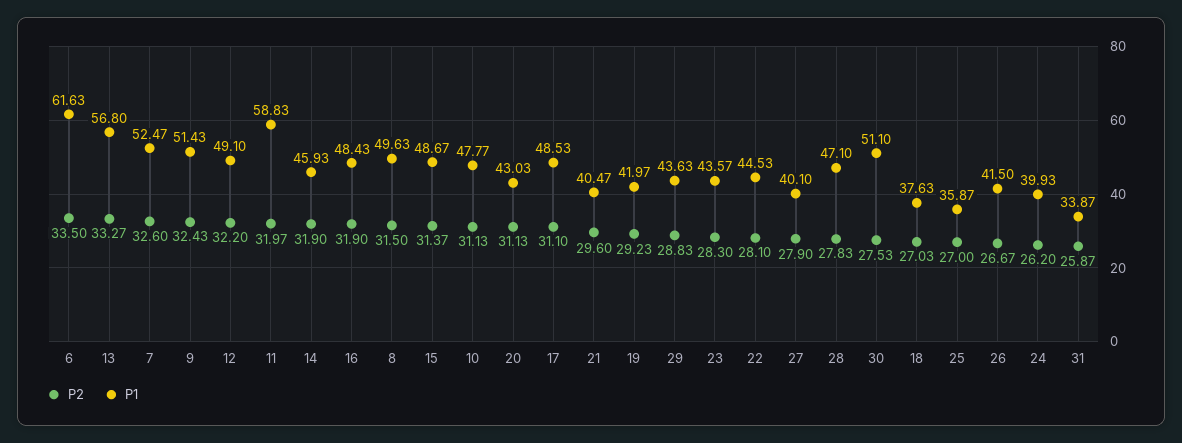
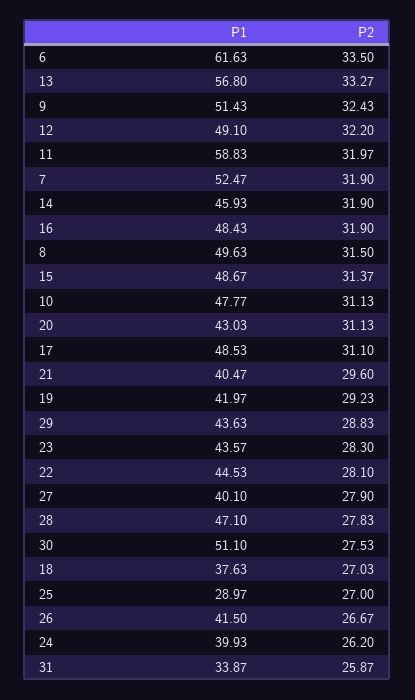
  {
    "P2": {
      "6": 33.5,
      "13": 33.27,
-     "7": 32.6,
+     "7": 31.9,
      "9": 32.43,
      "12": 32.2,
      "11": 31.97,
      "14": 31.9,
      "16": 31.9,
      "8": 31.5,
      "15": 31.37,
      "10": 31.13,
      "20": 31.13,
      "17": 31.1,
      "21": 29.6,
      "19": 29.23,
      "29": 28.83,
      "23": 28.3,
      "22": 28.1,
      "27": 27.9,
      "28": 27.83,
      "30": 27.53,
      "18": 27.03,
      "25": 27,
      "26": 26.67,
      "24": 26.2,
      "31": 25.87
    },
    "P1": {
      "6": 61.63,
      "13": 56.8,
      "7": 52.47,
      "9": 51.43,
      "12": 49.1,
      "11": 58.83,
      "14": 45.93,
      "16": 48.43,
      "8": 49.63,
      "15": 48.67,
      "10": 47.77,
      "20": 43.03,
      "17": 48.53,
      "21": 40.47,
      "19": 41.97,
      "29": 43.63,
      "23": 43.57,
      "22": 44.53,
      "27": 40.1,
      "28": 47.1,
      "30": 51.1,
      "18": 37.63,
-     "25": 35.87,
+     "25": 28.97,
      "26": 41.5,
      "24": 39.93,
      "31": 33.87
    }
  }

